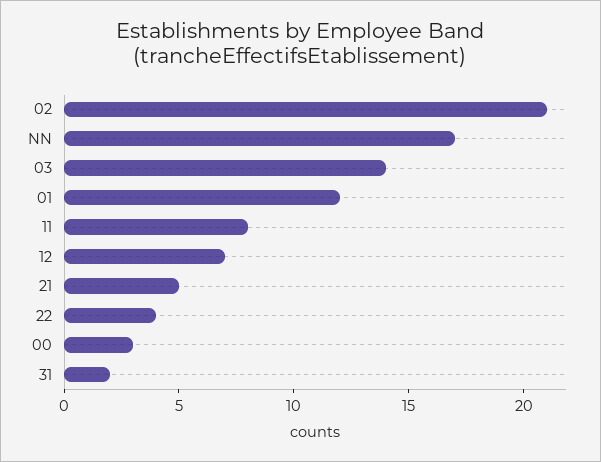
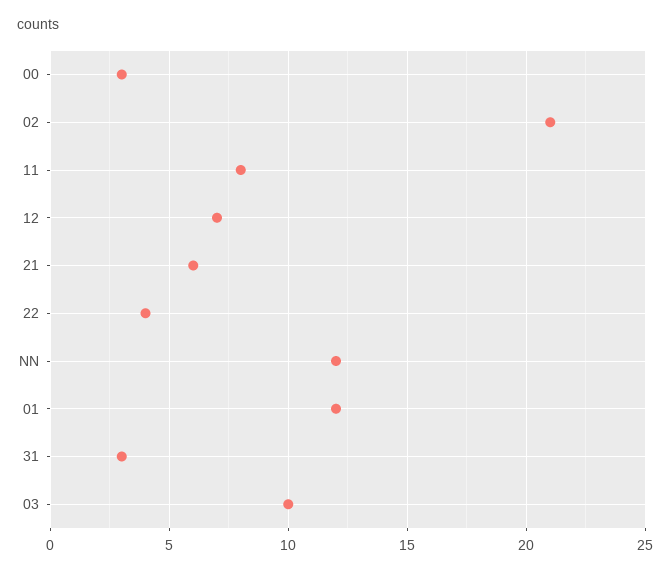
  {
    "02": 21,
-   "NN": 17,
+   "NN": 12,
-   "03": 14,
+   "03": 10,
    "01": 12,
    "11": 8,
    "12": 7,
-   "21": 5,
+   "21": 6,
    "22": 4,
    "00": 3,
-   "31": 2
+   "31": 3
  }

